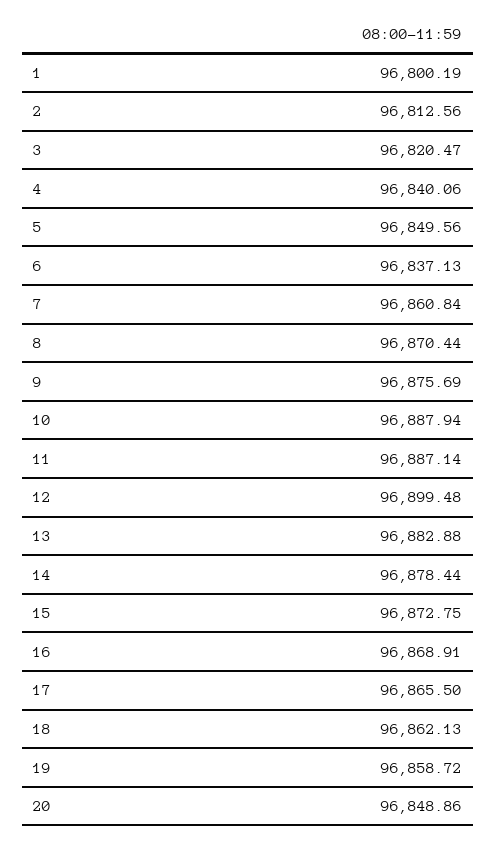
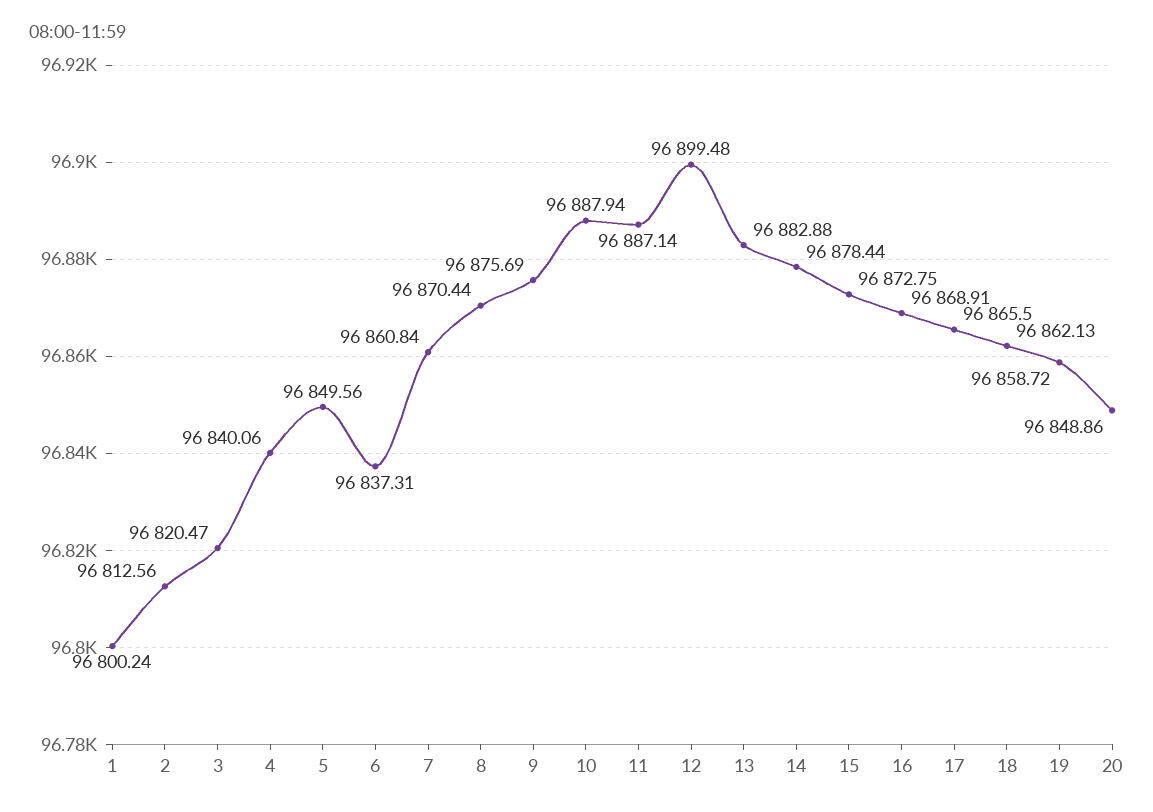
  {
-   "1": 96800.19,
+   "1": 96800.24,
    "2": 96812.56,
    "3": 96820.47,
    "4": 96840.06,
    "5": 96849.56,
-   "6": 96837.13,
+   "6": 96837.31,
    "7": 96860.84,
    "8": 96870.44,
    "9": 96875.69,
    "10": 96887.94,
    "11": 96887.14,
    "12": 96899.48,
    "13": 96882.88,
    "14": 96878.44,
    "15": 96872.75,
    "16": 96868.91,
    "17": 96865.5,
    "18": 96862.13,
    "19": 96858.72,
    "20": 96848.86
  }

